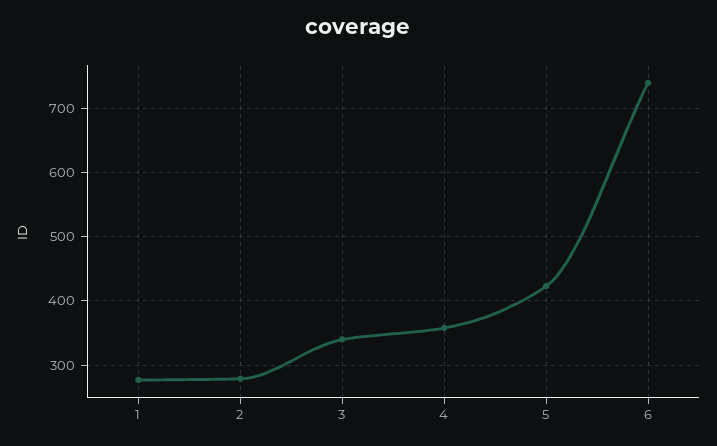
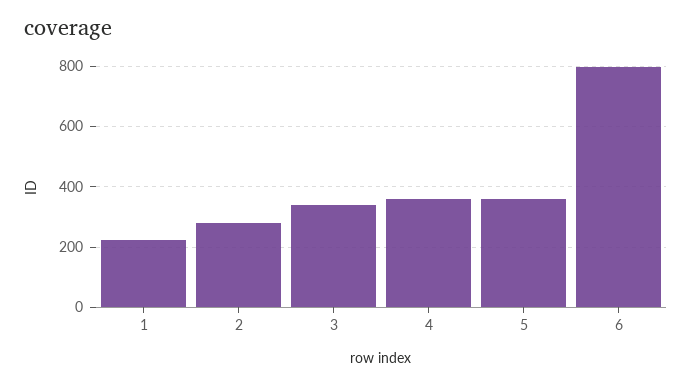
  {
-   "1": 280,
+   "1": 220,
    "2": 280,
    "3": 340,
    "4": 360,
-   "5": 420,
+   "5": 360,
-   "6": 740
+   "6": 800
  }

